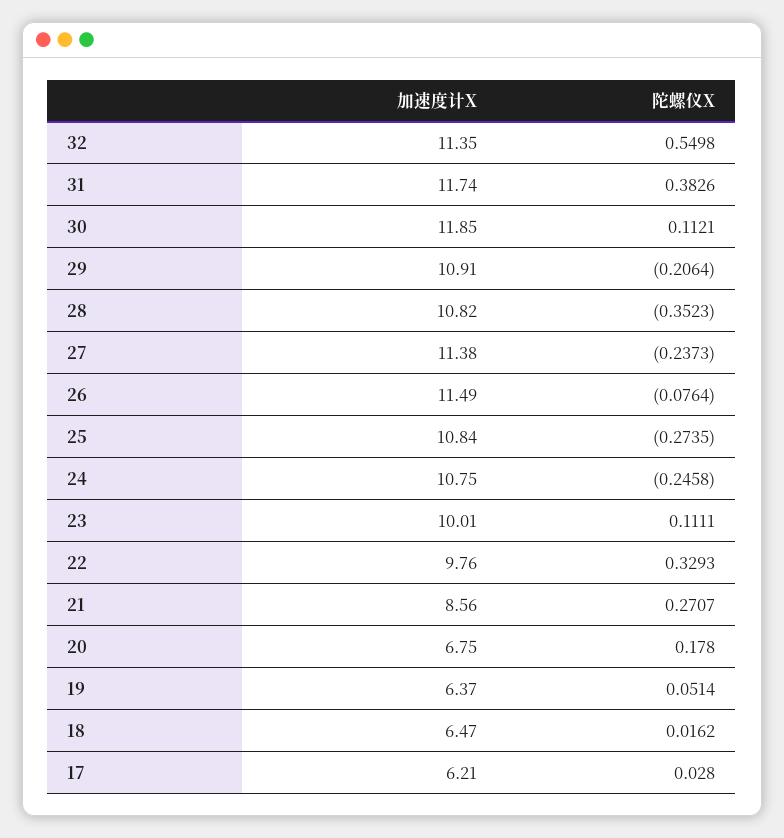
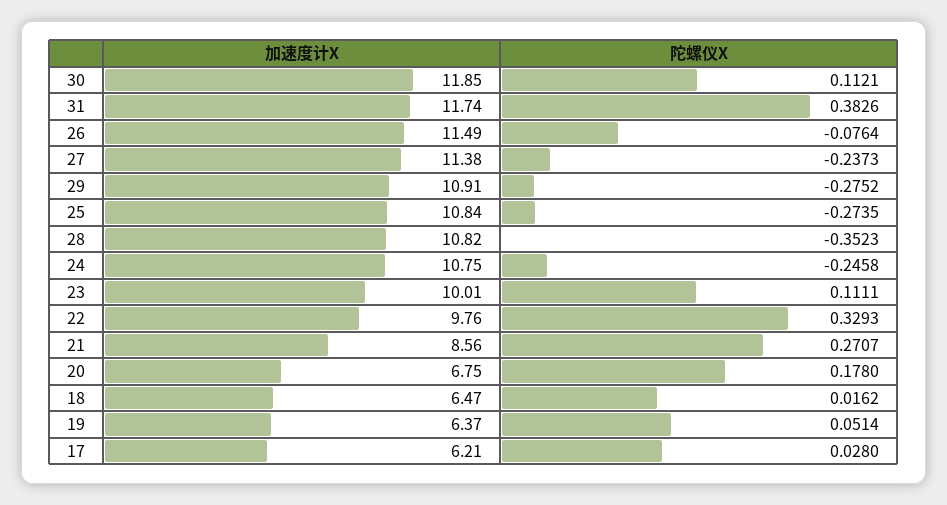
  {
    "加速度计X": {
-     "32": 11.35,
      "31": 11.74,
      "30": 11.85,
      "29": 10.91,
      "28": 10.82,
      "27": 11.38,
      "26": 11.49,
      "25": 10.84,
      "24": 10.75,
      "23": 10.01,
      "22": 9.76,
      "21": 8.56,
      "20": 6.75,
      "19": 6.37,
      "18": 6.47,
      "17": 6.21
    },
    "陀螺仪X": {
-     "32": 0.5498,
      "31": 0.3826,
      "30": 0.1121,
-     "29": -0.2064,
+     "29": -0.2752,
      "28": -0.3523,
      "27": -0.2373,
      "26": -0.0764,
      "25": -0.2735,
      "24": -0.2458,
      "23": 0.1111,
      "22": 0.3293,
      "21": 0.2707,
      "20": 0.178,
      "19": 0.0514,
      "18": 0.0162,
      "17": 0.028
    }
  }

